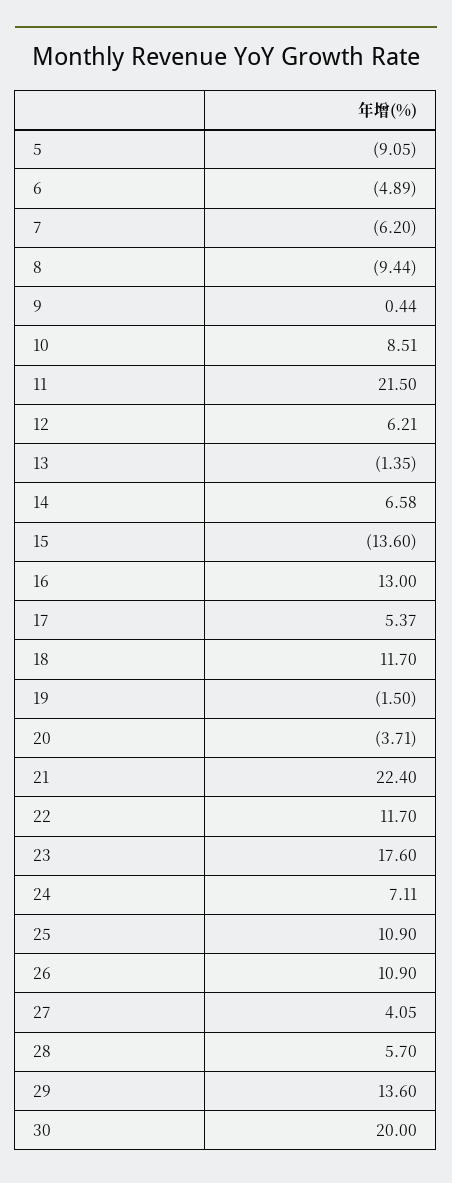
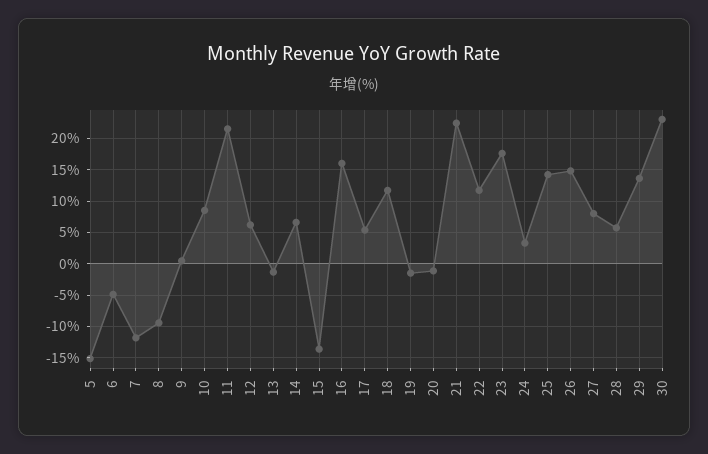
  {
-   "5": -9.05,
+   "5": -15,
    "6": -4.89,
-   "7": -6.2,
+   "7": -12,
    "8": -9.44,
    "9": 0.44,
    "10": 8.51,
    "11": 21.5,
    "12": 6.21,
    "13": -1.35,
    "14": 6.58,
    "15": -13.6,
-   "16": 13,
+   "16": 16,
    "17": 5.37,
    "18": 11.7,
    "19": -1.5,
-   "20": -3.71,
+   "20": -1,
    "21": 22.4,
    "22": 11.7,
    "23": 17.6,
-   "24": 7.11,
+   "24": 3,
-   "25": 10.9,
+   "25": 14,
-   "26": 10.9,
+   "26": 15,
-   "27": 4.05,
+   "27": 8,
    "28": 5.7,
    "29": 13.6,
-   "30": 20
+   "30": 23
  }

